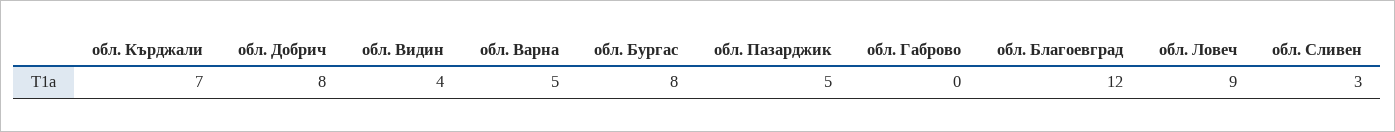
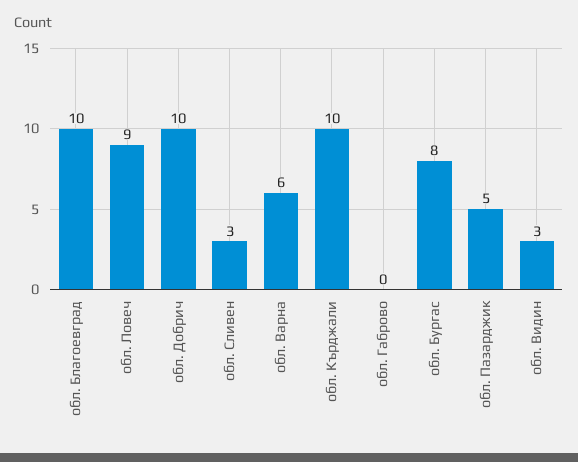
  {
-   "обл. Кърджали": 7,
+   "обл. Кърджали": 10,
-   "обл. Добрич": 8,
+   "обл. Добрич": 10,
-   "обл. Видин": 4,
+   "обл. Видин": 3,
-   "обл. Варна": 5,
+   "обл. Варна": 6,
    "обл. Бургас": 8,
    "обл. Пазарджик": 5,
    "обл. Габрово": 0,
-   "обл. Благоевград": 12,
+   "обл. Благоевград": 10,
    "обл. Ловеч": 9,
    "обл. Сливен": 3
  }

